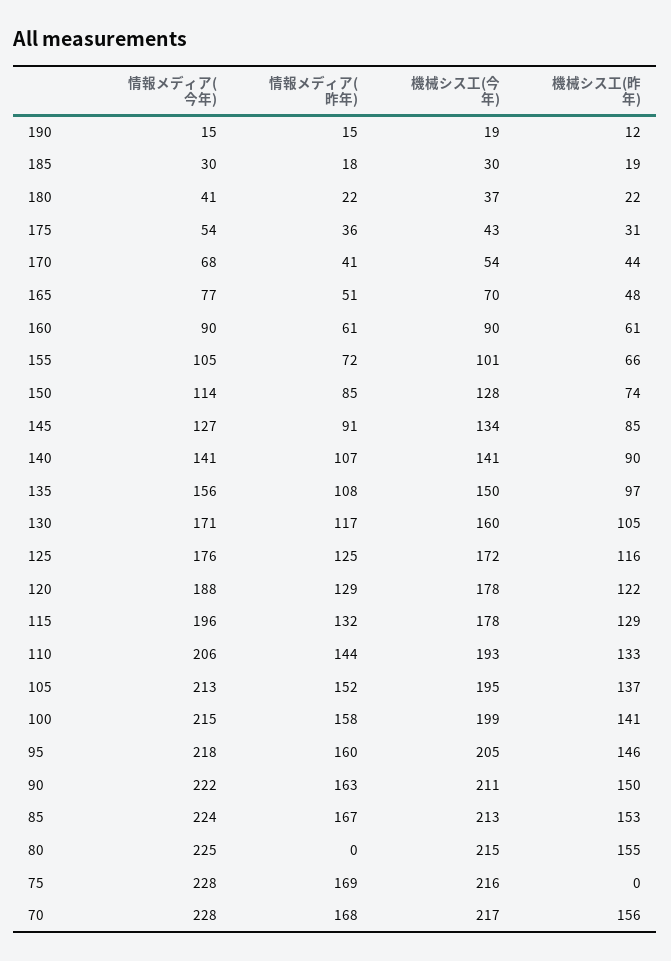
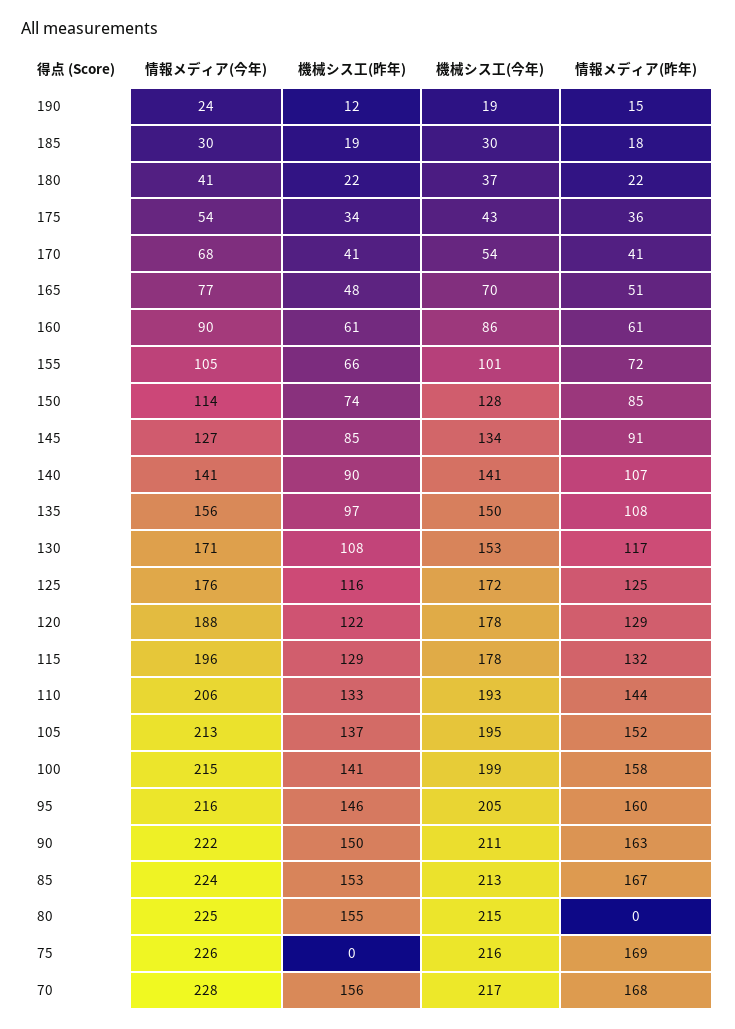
  {
    "情報メディア(今年)": {
-     "190": 15,
+     "190": 24,
      "185": 30,
      "180": 41,
      "175": 54,
      "170": 68,
      "165": 77,
      "160": 90,
      "155": 105,
      "150": 114,
      "145": 127,
      "140": 141,
      "135": 156,
      "130": 171,
      "125": 176,
      "120": 188,
      "115": 196,
      "110": 206,
      "105": 213,
      "100": 215,
-     "95": 218,
+     "95": 216,
      "90": 222,
      "85": 224,
      "80": 225,
-     "75": 228,
+     "75": 226,
      "70": 228
    },
    "情報メディア(昨年)": {
      "190": 15,
      "185": 18,
      "180": 22,
      "175": 36,
      "170": 41,
      "165": 51,
      "160": 61,
      "155": 72,
      "150": 85,
      "145": 91,
      "140": 107,
      "135": 108,
      "130": 117,
      "125": 125,
      "120": 129,
      "115": 132,
      "110": 144,
      "105": 152,
      "100": 158,
      "95": 160,
      "90": 163,
      "85": 167,
      "80": 0,
      "75": 169,
      "70": 168
    },
    "機械シス工(今年)": {
      "190": 19,
      "185": 30,
      "180": 37,
      "175": 43,
      "170": 54,
      "165": 70,
-     "160": 90,
+     "160": 86,
      "155": 101,
      "150": 128,
      "145": 134,
      "140": 141,
      "135": 150,
-     "130": 160,
+     "130": 153,
      "125": 172,
      "120": 178,
      "115": 178,
      "110": 193,
      "105": 195,
      "100": 199,
      "95": 205,
      "90": 211,
      "85": 213,
      "80": 215,
      "75": 216,
      "70": 217
    },
    "機械シス工(昨年)": {
      "190": 12,
      "185": 19,
      "180": 22,
-     "175": 31,
+     "175": 34,
-     "170": 44,
+     "170": 41,
      "165": 48,
      "160": 61,
      "155": 66,
      "150": 74,
      "145": 85,
      "140": 90,
      "135": 97,
-     "130": 105,
+     "130": 108,
      "125": 116,
      "120": 122,
      "115": 129,
      "110": 133,
      "105": 137,
      "100": 141,
      "95": 146,
      "90": 150,
      "85": 153,
      "80": 155,
      "75": 0,
      "70": 156
    }
  }

